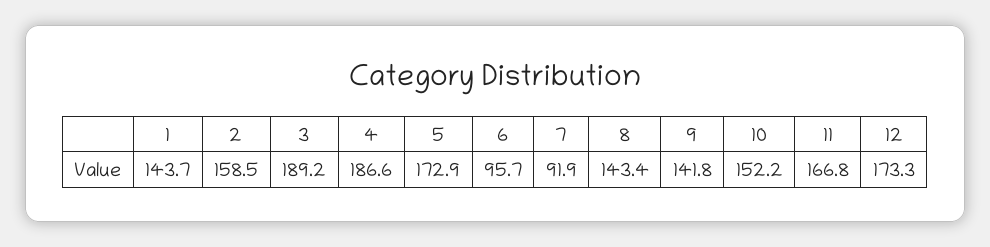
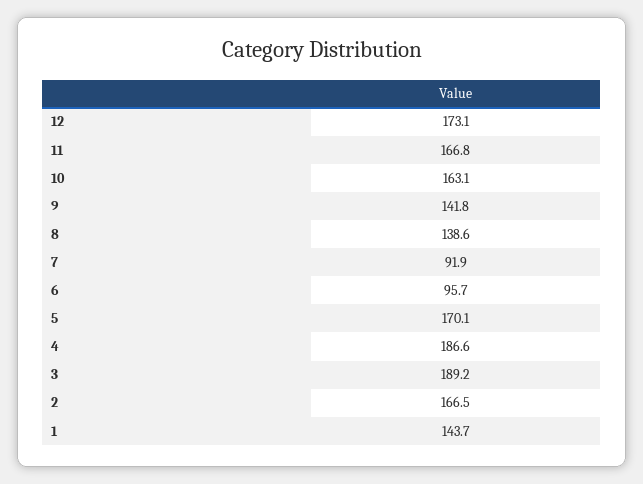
  {
    "1": 143.7,
-   "2": 158.5,
+   "2": 166.5,
    "3": 189.2,
    "4": 186.6,
-   "5": 172.9,
+   "5": 170.1,
    "6": 95.7,
    "7": 91.9,
-   "8": 143.4,
+   "8": 138.6,
    "9": 141.8,
-   "10": 152.2,
+   "10": 163.1,
    "11": 166.8,
-   "12": 173.3
+   "12": 173.1
  }

